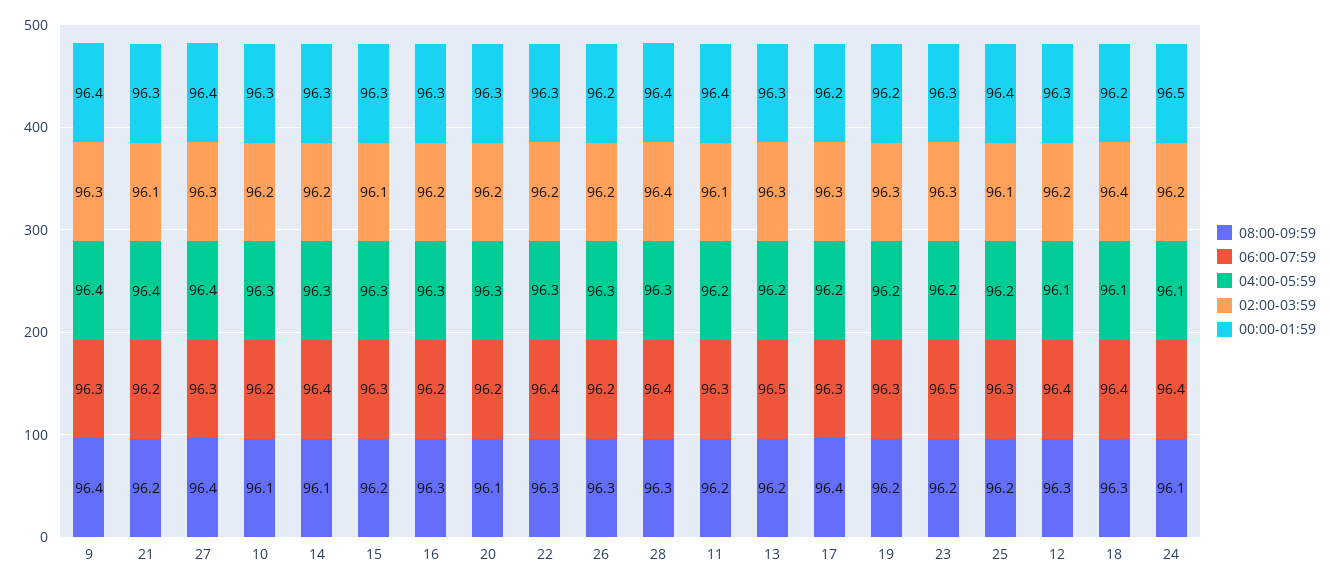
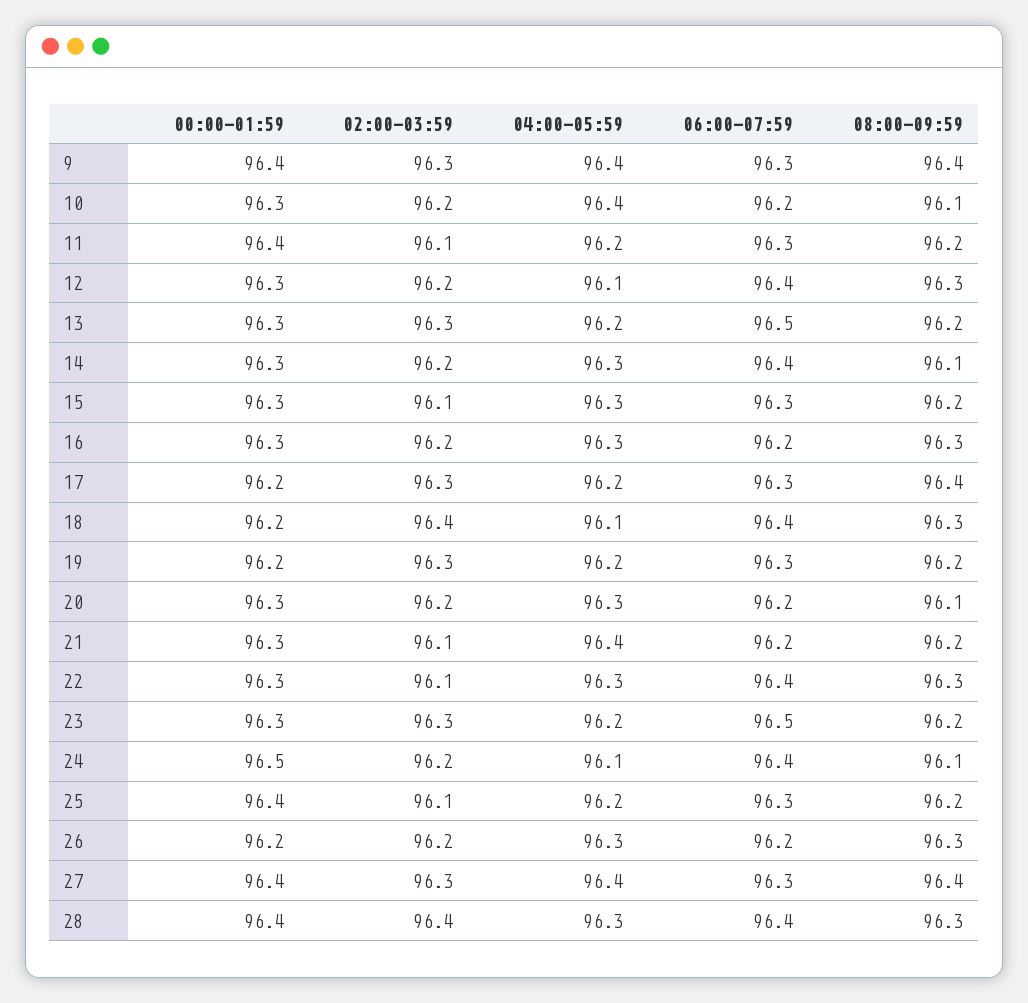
  {
    "08:00-09:59": {
      "9": 96.4,
      "21": 96.2,
      "27": 96.4,
      "10": 96.1,
      "14": 96.1,
      "15": 96.2,
      "16": 96.3,
      "20": 96.1,
      "22": 96.3,
      "26": 96.3,
      "28": 96.3,
      "11": 96.2,
      "13": 96.2,
      "17": 96.4,
      "19": 96.2,
      "23": 96.2,
      "25": 96.2,
      "12": 96.3,
      "18": 96.3,
      "24": 96.1
    },
    "06:00-07:59": {
      "9": 96.3,
      "21": 96.2,
      "27": 96.3,
      "10": 96.2,
      "14": 96.4,
      "15": 96.3,
      "16": 96.2,
      "20": 96.2,
      "22": 96.4,
      "26": 96.2,
      "28": 96.4,
      "11": 96.3,
      "13": 96.5,
      "17": 96.3,
      "19": 96.3,
      "23": 96.5,
      "25": 96.3,
      "12": 96.4,
      "18": 96.4,
      "24": 96.4
    },
    "04:00-05:59": {
      "9": 96.4,
      "21": 96.4,
      "27": 96.4,
-     "10": 96.3,
+     "10": 96.4,
      "14": 96.3,
      "15": 96.3,
      "16": 96.3,
      "20": 96.3,
      "22": 96.3,
      "26": 96.3,
      "28": 96.3,
      "11": 96.2,
      "13": 96.2,
      "17": 96.2,
      "19": 96.2,
      "23": 96.2,
      "25": 96.2,
      "12": 96.1,
      "18": 96.1,
      "24": 96.1
    },
    "02:00-03:59": {
      "9": 96.3,
      "21": 96.1,
      "27": 96.3,
      "10": 96.2,
      "14": 96.2,
      "15": 96.1,
      "16": 96.2,
      "20": 96.2,
-     "22": 96.2,
+     "22": 96.1,
      "26": 96.2,
      "28": 96.4,
      "11": 96.1,
      "13": 96.3,
      "17": 96.3,
      "19": 96.3,
      "23": 96.3,
      "25": 96.1,
      "12": 96.2,
      "18": 96.4,
      "24": 96.2
    },
    "00:00-01:59": {
      "9": 96.4,
      "21": 96.3,
      "27": 96.4,
      "10": 96.3,
      "14": 96.3,
      "15": 96.3,
      "16": 96.3,
      "20": 96.3,
      "22": 96.3,
      "26": 96.2,
      "28": 96.4,
      "11": 96.4,
      "13": 96.3,
      "17": 96.2,
      "19": 96.2,
      "23": 96.3,
      "25": 96.4,
      "12": 96.3,
      "18": 96.2,
      "24": 96.5
    }
  }

